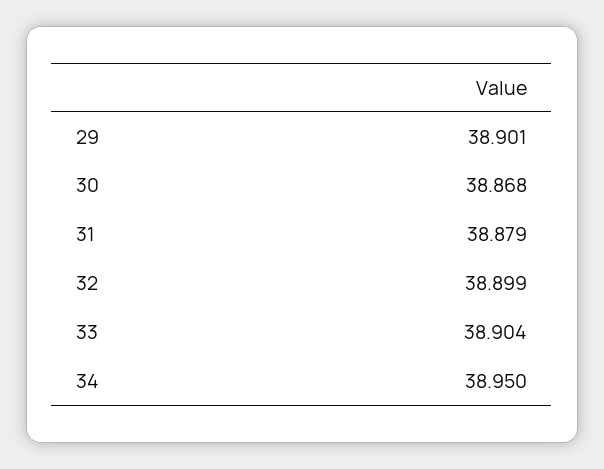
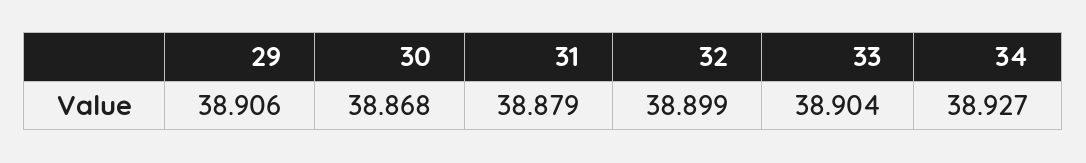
  {
-   "29": 38.901,
+   "29": 38.906,
    "30": 38.868,
    "31": 38.879,
    "32": 38.899,
    "33": 38.904,
-   "34": 38.95
+   "34": 38.927
  }

